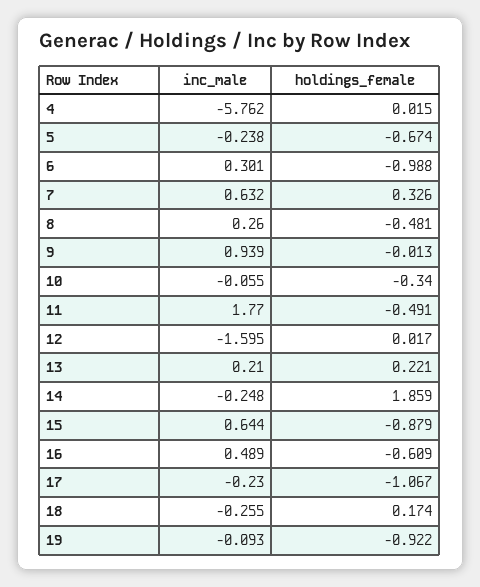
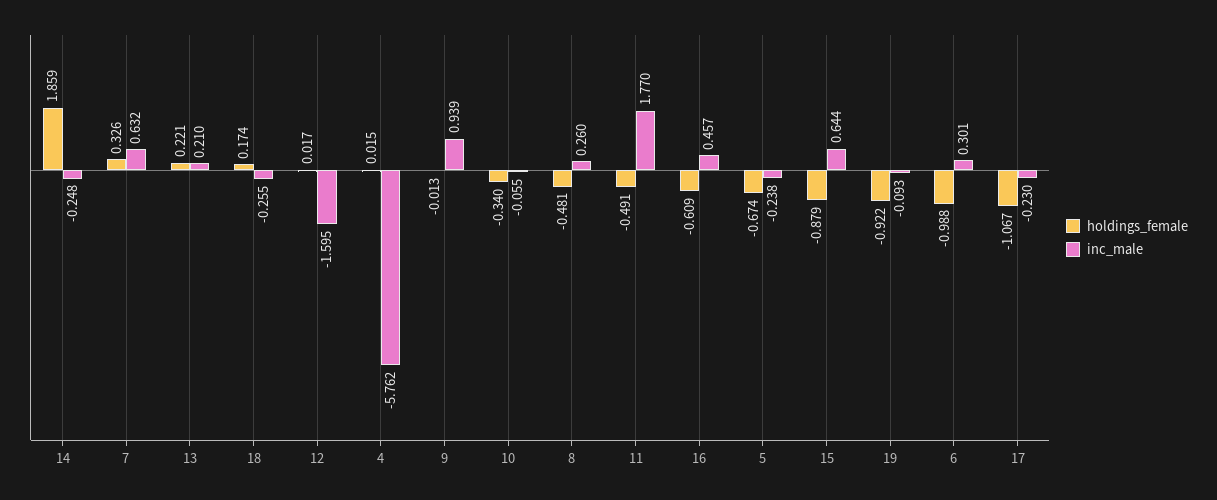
  {
    "inc_male": {
      "4": -5.762,
      "5": -0.238,
      "6": 0.301,
      "7": 0.632,
      "8": 0.26,
      "9": 0.939,
      "10": -0.055,
      "11": 1.77,
      "12": -1.595,
      "13": 0.21,
      "14": -0.248,
      "15": 0.644,
-     "16": 0.489,
+     "16": 0.457,
      "17": -0.23,
      "18": -0.255,
      "19": -0.093
    },
    "holdings_female": {
      "4": 0.015,
      "5": -0.674,
      "6": -0.988,
      "7": 0.326,
      "8": -0.481,
      "9": -0.013,
      "10": -0.34,
      "11": -0.491,
      "12": 0.017,
      "13": 0.221,
      "14": 1.859,
      "15": -0.879,
      "16": -0.609,
      "17": -1.067,
      "18": 0.174,
      "19": -0.922
    }
  }

